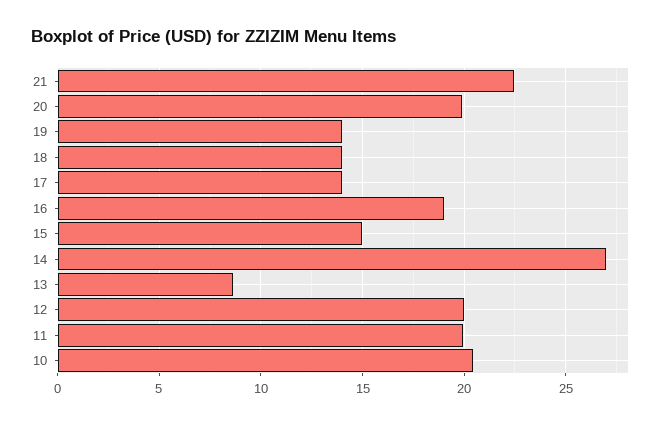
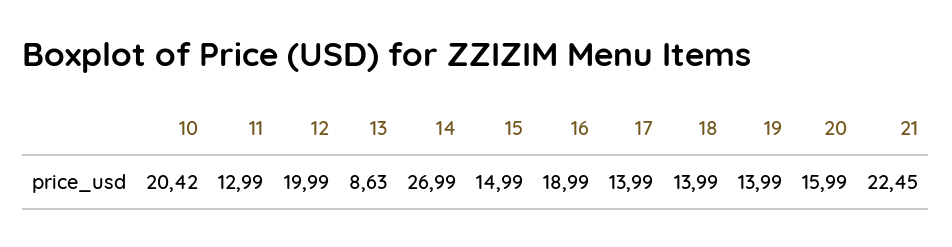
  {
    "21": 22.45,
-   "20": 20,
+   "20": 15.99,
    "19": 13.99,
    "18": 13.99,
    "17": 13.99,
    "16": 18.99,
    "15": 14.99,
    "14": 26.99,
    "13": 8.63,
    "12": 19.99,
-   "11": 20,
+   "11": 12.99,
    "10": 20.42
  }

